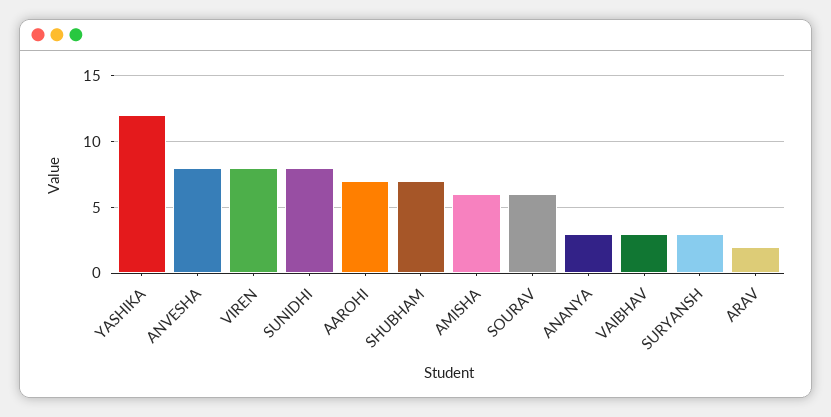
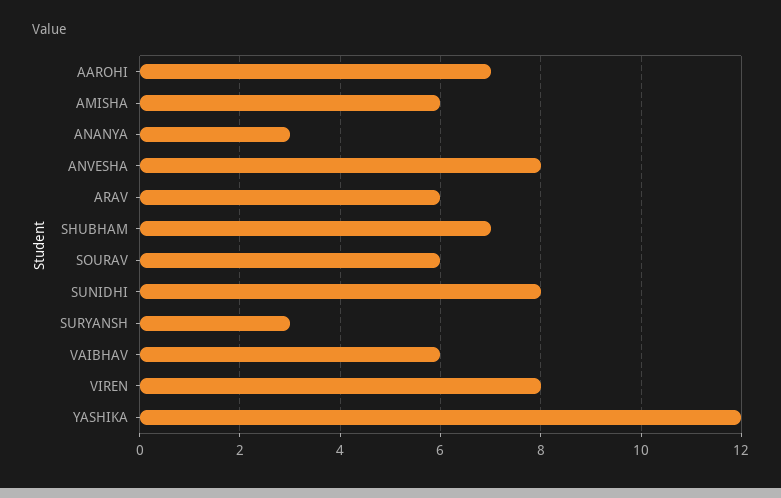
  {
    "YASHIKA": 12,
    "ANVESHA": 8,
    "VIREN": 8,
    "SUNIDHI": 8,
    "AAROHI": 7,
    "SHUBHAM": 7,
    "AMISHA": 6,
    "SOURAV": 6,
    "ANANYA": 3,
-   "VAIBHAV": 3,
+   "VAIBHAV": 6,
    "SURYANSH": 3,
-   "ARAV": 2
+   "ARAV": 6
  }

